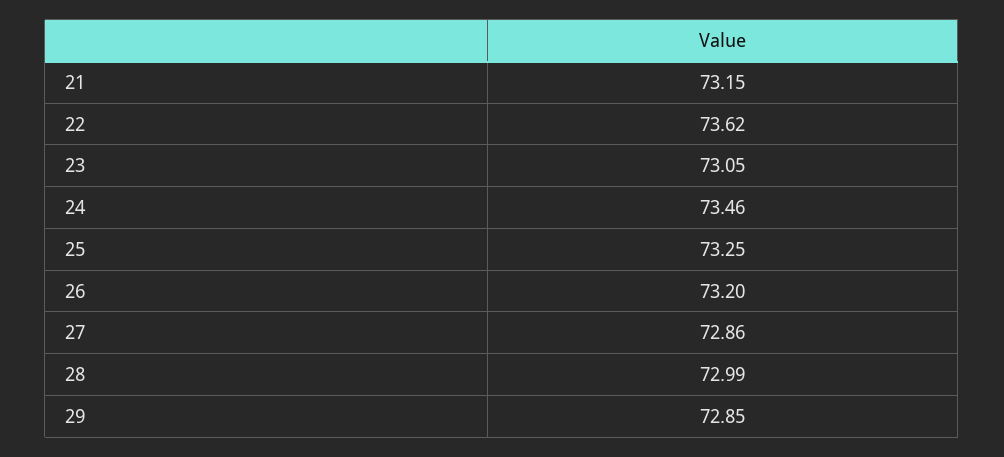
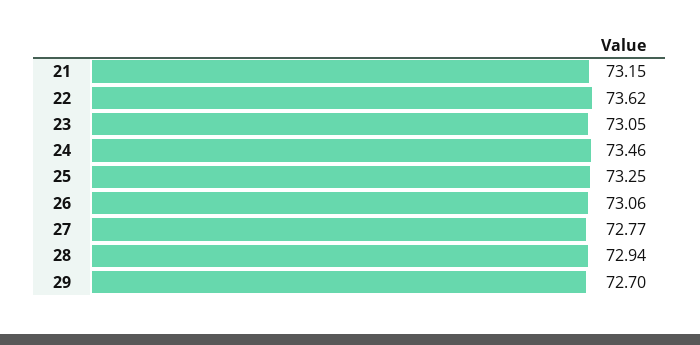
  {
    "21": 73.15,
    "22": 73.62,
    "23": 73.05,
    "24": 73.46,
    "25": 73.25,
-   "26": 73.2,
+   "26": 73.06,
-   "27": 72.86,
+   "27": 72.77,
-   "28": 72.99,
+   "28": 72.94,
-   "29": 72.85
+   "29": 72.7
  }

